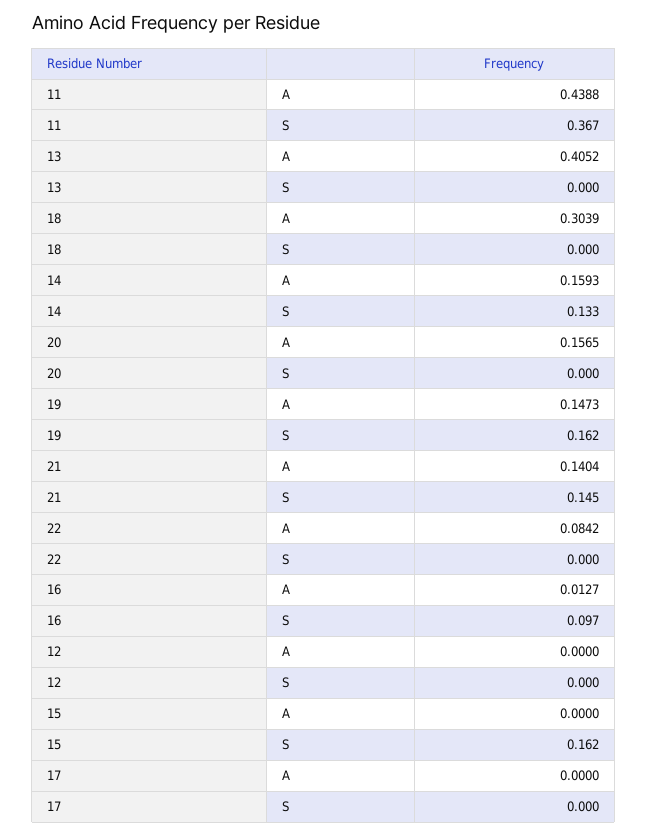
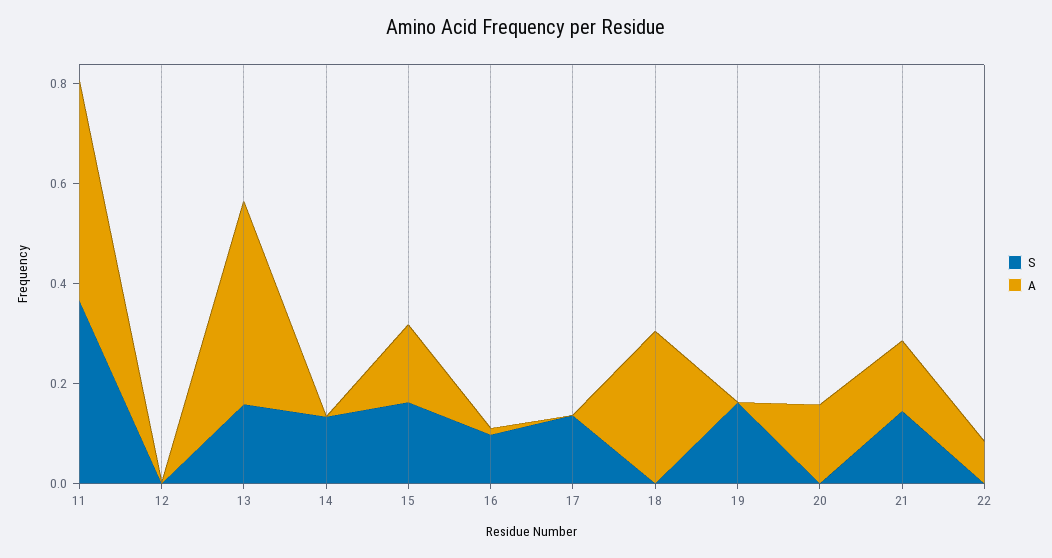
  {
    "A": {
      "11": 0.4388,
      "13": 0.4052,
      "18": 0.3039,
-     "14": 0.1593,
+     "14": 0,
      "20": 0.1565,
-     "19": 0.1473,
+     "19": 0,
      "21": 0.1404,
      "22": 0.0842,
      "16": 0.0127,
      "12": 0,
-     "15": 0,
+     "15": 0.15,
      "17": 0
    },
    "S": {
      "11": 0.367,
-     "13": 0,
+     "13": 0.15,
      "18": 0,
      "14": 0.133,
      "20": 0,
      "19": 0.162,
      "21": 0.145,
      "22": 0,
      "16": 0.097,
      "12": 0,
      "15": 0.162,
-     "17": 0
+     "17": 0.15
    }
  }

